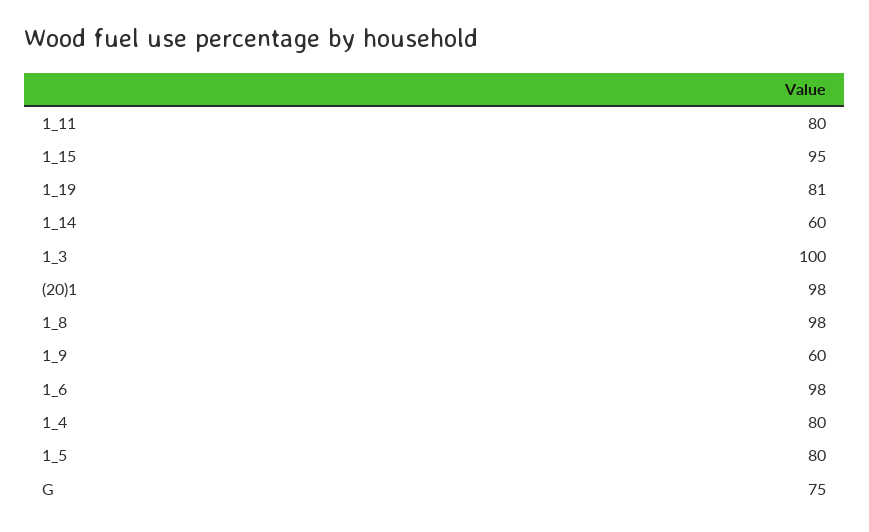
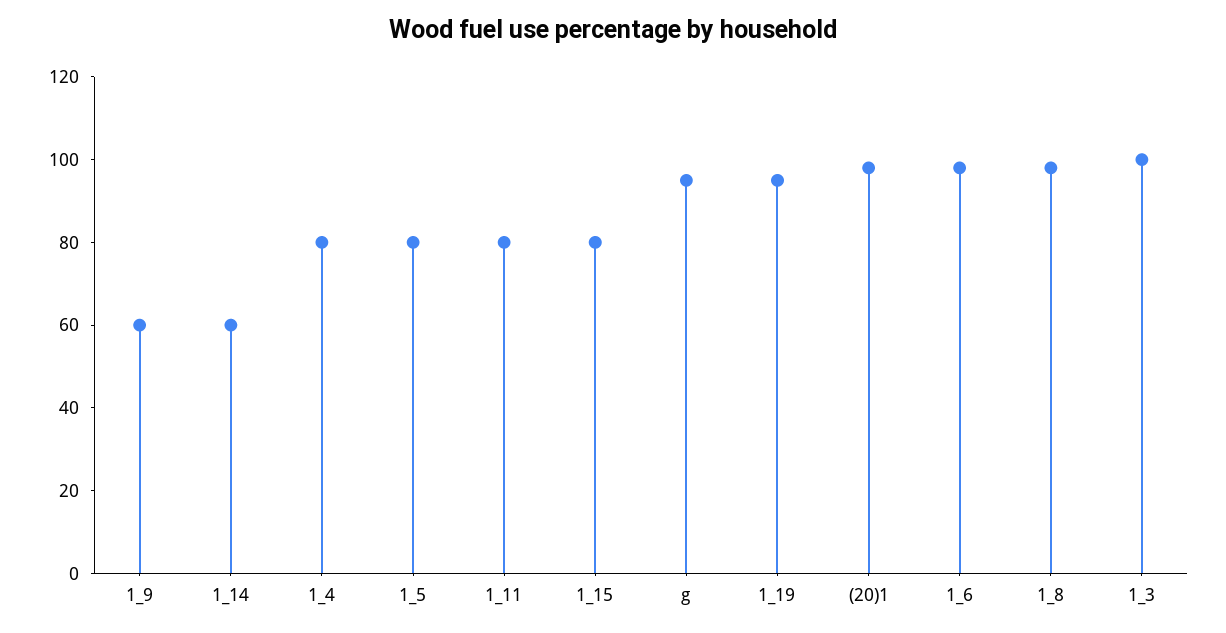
  {
    "1_11": 80,
-   "1_15": 95,
+   "1_15": 80,
-   "1_19": 81,
+   "1_19": 95,
    "1_14": 60,
    "1_3": 100,
    "(20)1": 98,
    "1_8": 98,
    "1_9": 60,
    "1_6": 98,
    "1_4": 80,
    "1_5": 80,
-   "G": 75
+   "G": 95
  }

